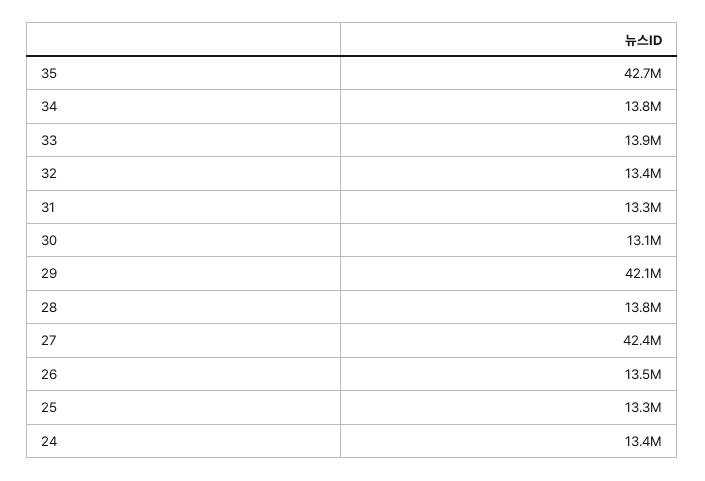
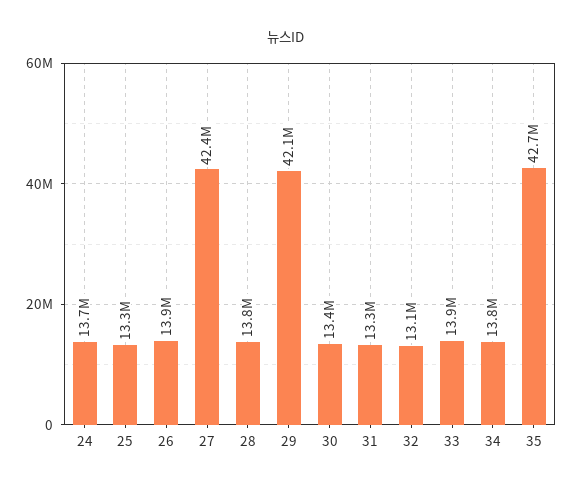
  {
    "35": 42700000,
    "34": 13800000,
    "33": 13900000,
-   "32": 13400000,
+   "32": 13100000,
    "31": 13300000,
-   "30": 13100000,
+   "30": 13400000,
    "29": 42100000,
    "28": 13800000,
    "27": 42400000,
-   "26": 13500000,
+   "26": 13900000,
    "25": 13300000,
-   "24": 13400000
+   "24": 13700000
  }

